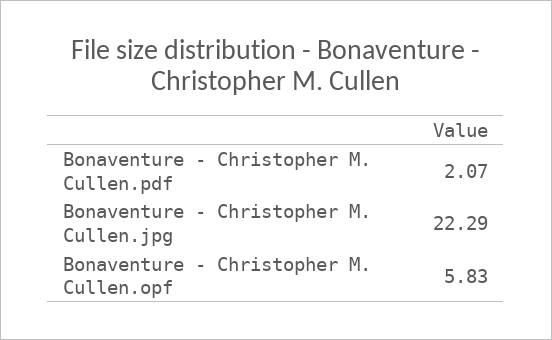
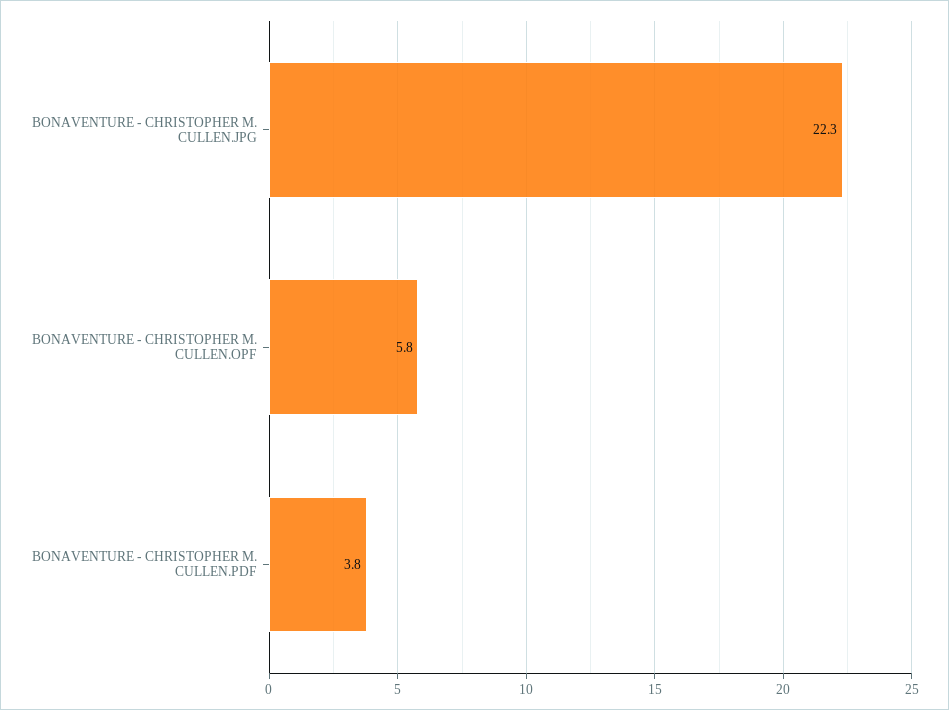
  {
-   "Bonaventure - Christopher M. Cullen.pdf": 2.07,
+   "Bonaventure - Christopher M. Cullen.pdf": 3.8,
    "Bonaventure - Christopher M. Cullen.jpg": 22.29,
    "Bonaventure - Christopher M. Cullen.opf": 5.83
  }

